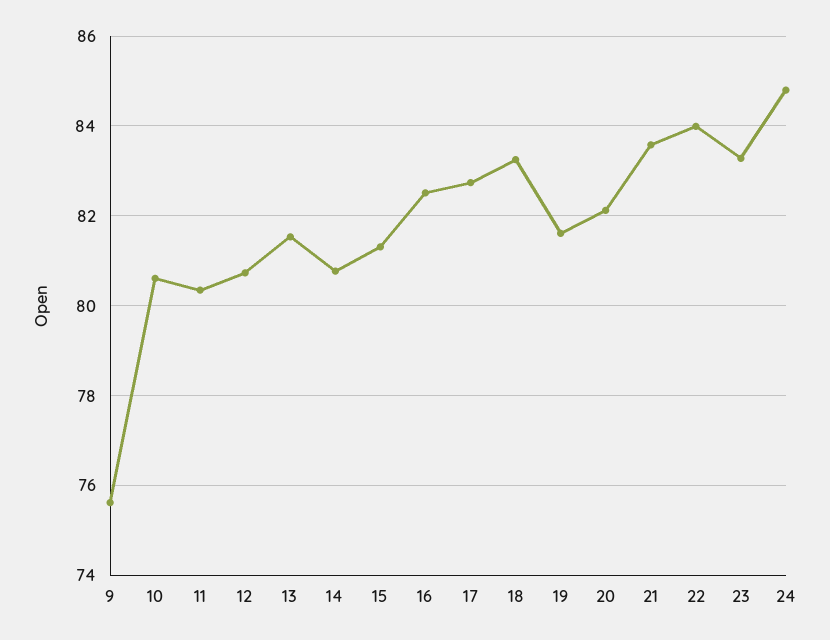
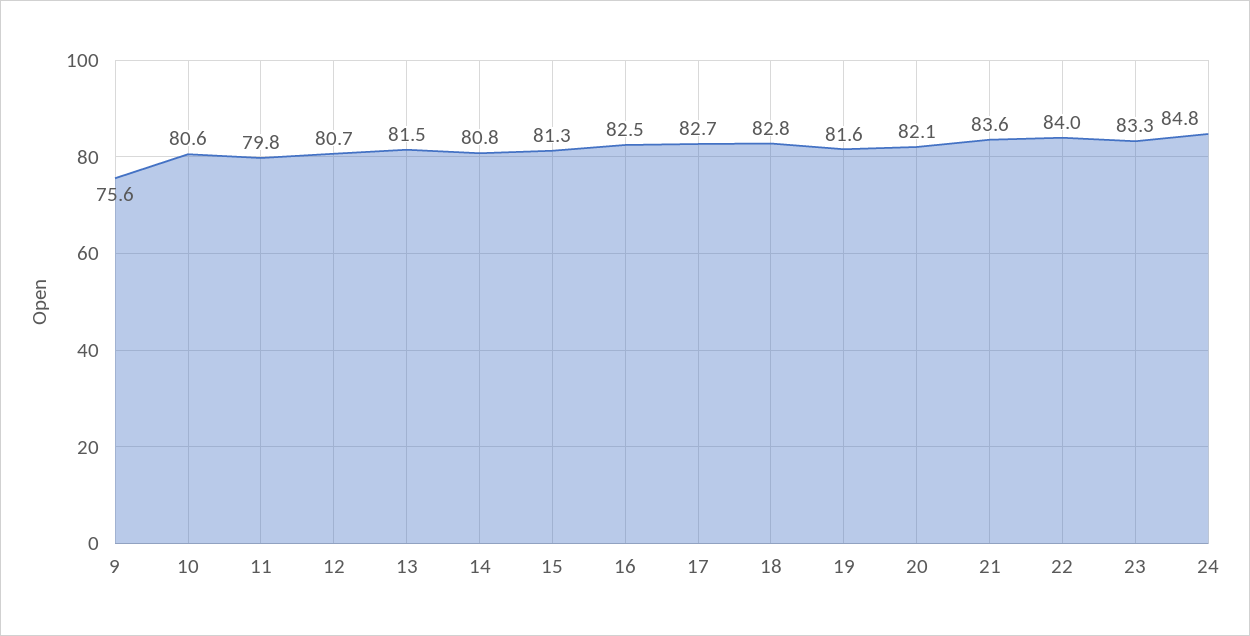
  {
    "9": 75.6,
    "10": 80.6,
-   "11": 80.4,
+   "11": 79.8,
    "12": 80.7,
    "13": 81.5,
    "14": 80.8,
    "15": 81.3,
    "16": 82.5,
    "17": 82.7,
-   "18": 83.2,
+   "18": 82.8,
    "19": 81.6,
    "20": 82.1,
    "21": 83.6,
    "22": 84,
    "23": 83.3,
    "24": 84.8
  }

